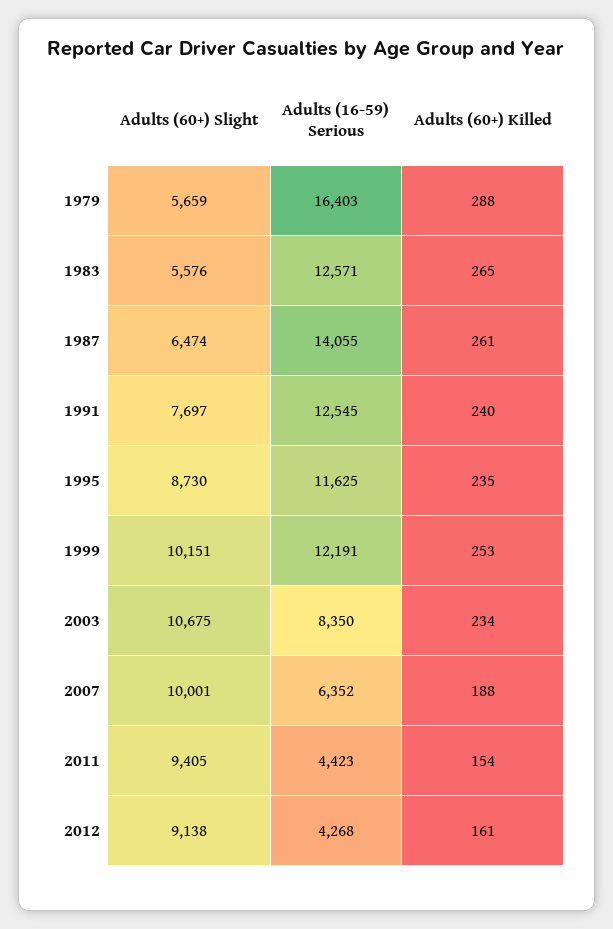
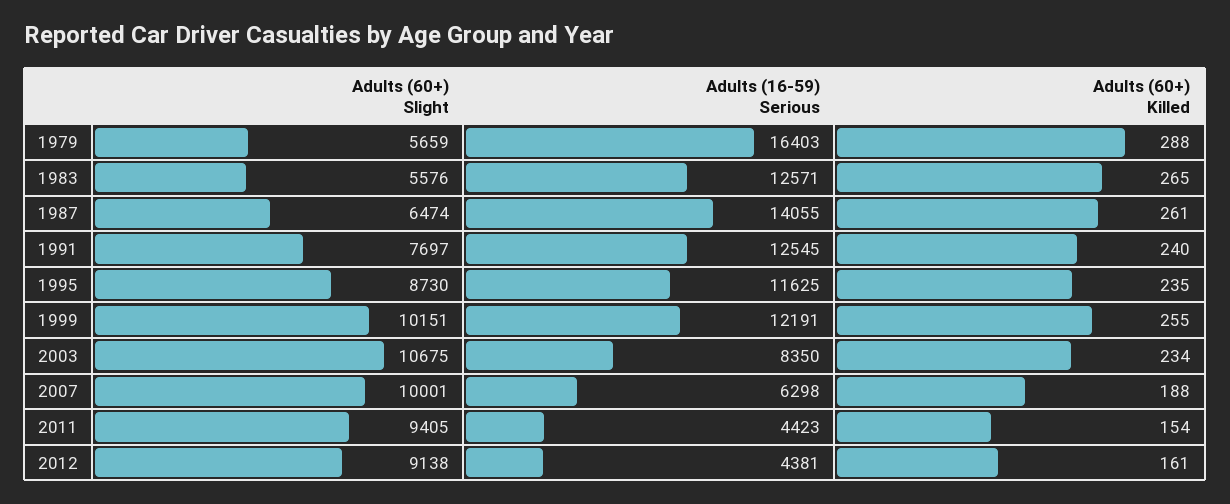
  {
    "Adults (60+) Slight": {
      "1979": 5659,
      "1983": 5576,
      "1987": 6474,
      "1991": 7697,
      "1995": 8730,
      "1999": 10151,
      "2003": 10675,
      "2007": 10001,
      "2011": 9405,
      "2012": 9138
    },
    "Adults (16-59) Serious": {
      "1979": 16403,
      "1983": 12571,
      "1987": 14055,
      "1991": 12545,
      "1995": 11625,
      "1999": 12191,
      "2003": 8350,
-     "2007": 6352,
+     "2007": 6298,
      "2011": 4423,
-     "2012": 4268
+     "2012": 4381
    },
    "Adults (60+) Killed": {
      "1979": 288,
      "1983": 265,
      "1987": 261,
      "1991": 240,
      "1995": 235,
-     "1999": 253,
+     "1999": 255,
      "2003": 234,
      "2007": 188,
      "2011": 154,
      "2012": 161
    }
  }

